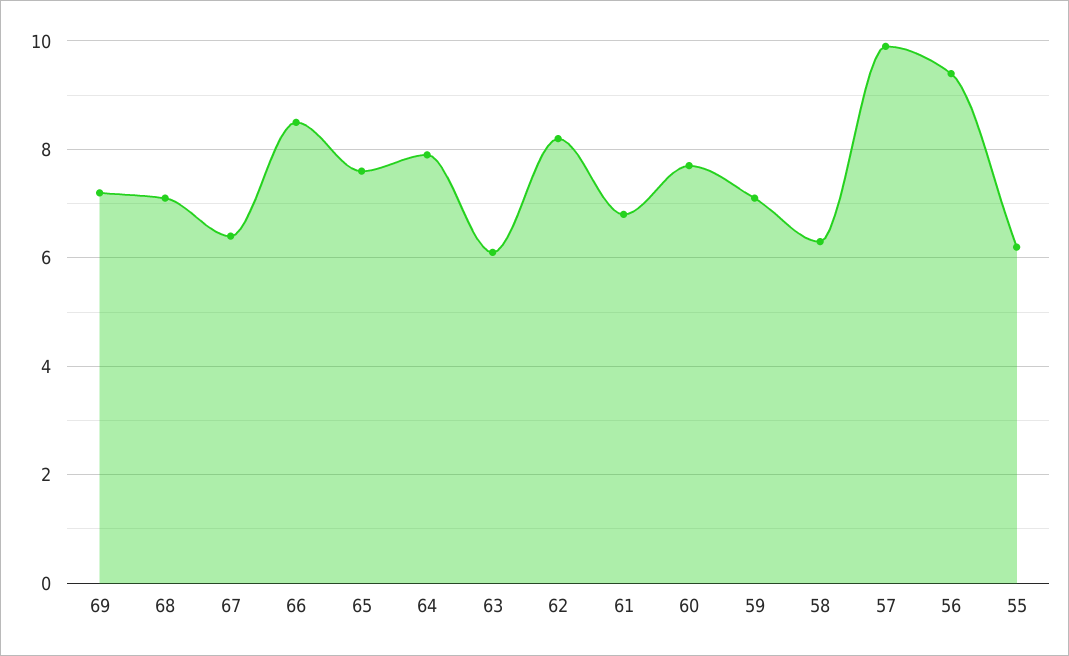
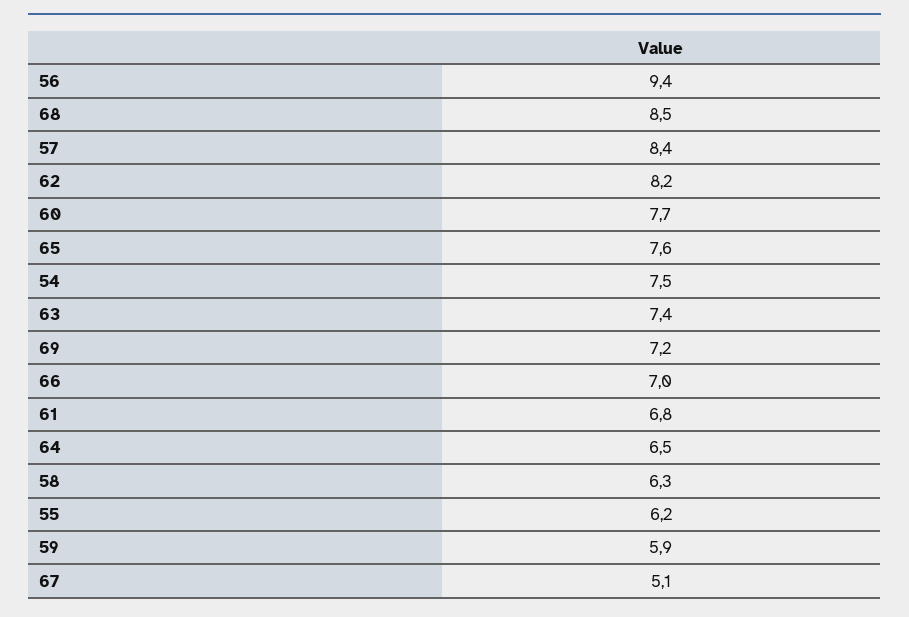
  {
    "69": 7.2,
-   "68": 7,
+   "68": 8.5,
-   "67": 6.5,
+   "67": 5.1,
-   "66": 8.5,
+   "66": 7,
    "65": 7.6,
-   "64": 8,
+   "64": 6.5,
-   "63": 6,
+   "63": 7.4,
    "62": 8.2,
    "61": 6.8,
    "60": 7.7,
-   "59": 7,
+   "59": 5.9,
    "58": 6.3,
-   "57": 10,
+   "57": 8.4,
    "56": 9.4,
-   "55": 6.2
+   "55": 6.2,
+   "54": 7.5
  }

